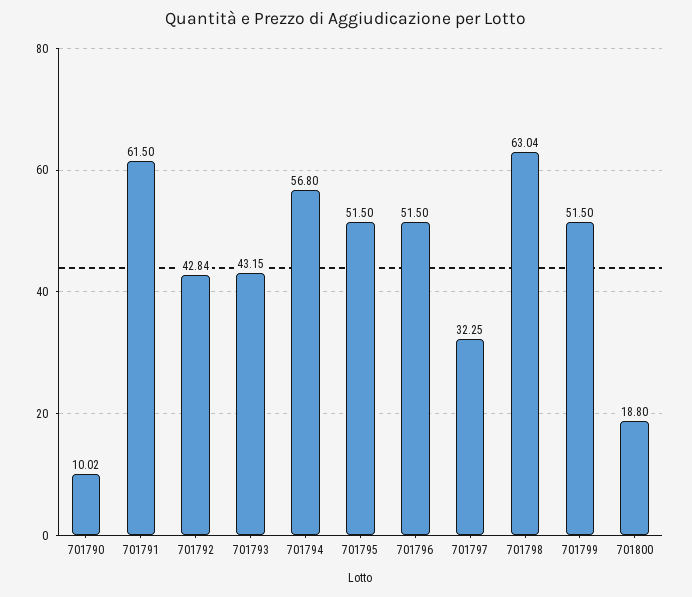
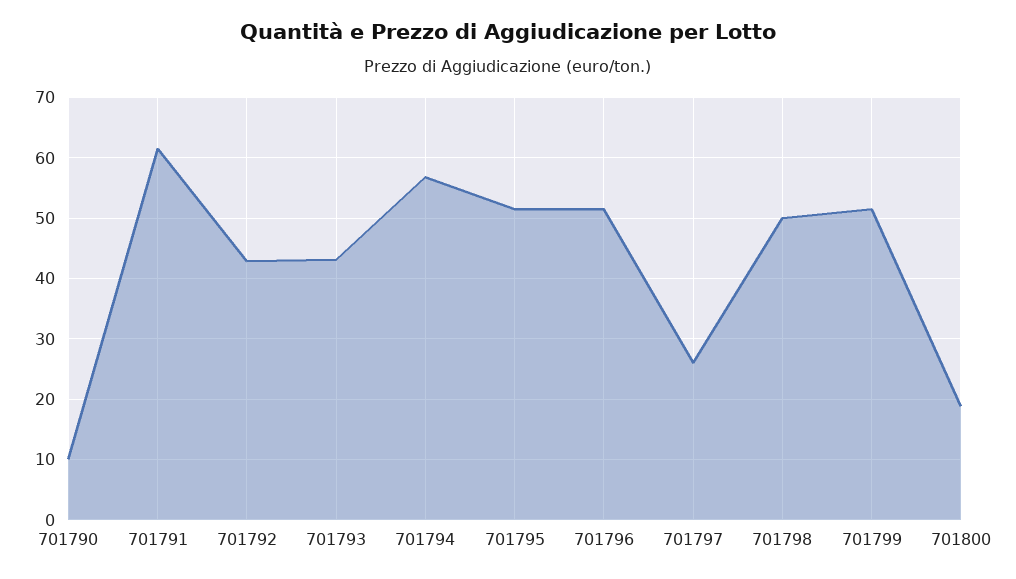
  {
    "701790": 10.02,
    "701791": 61.5,
    "701792": 42.84,
    "701793": 43.15,
    "701794": 56.8,
    "701795": 51.5,
    "701796": 51.5,
-   "701797": 32.25,
+   "701797": 26,
-   "701798": 63.04,
+   "701798": 50,
    "701799": 51.5,
    "701800": 18.8
  }

